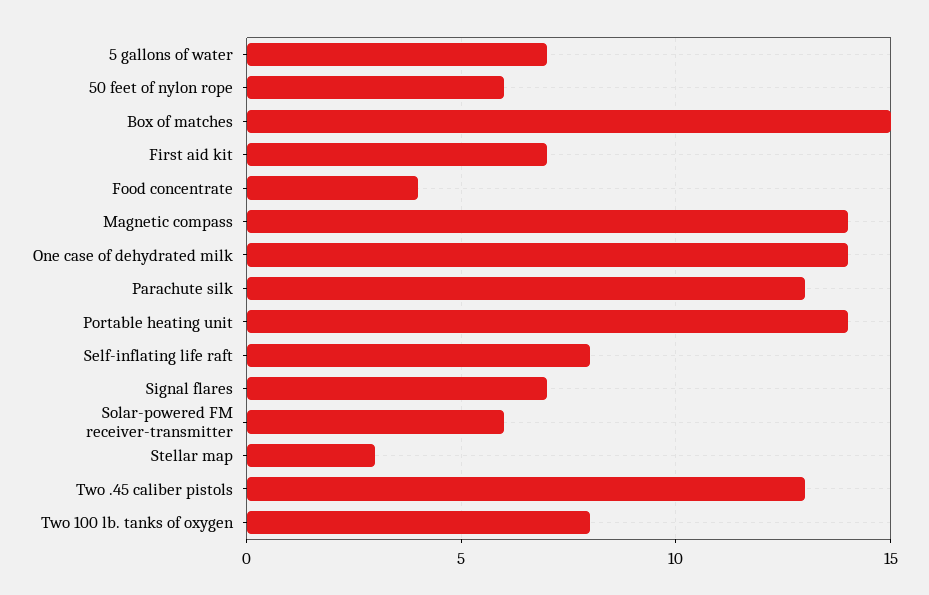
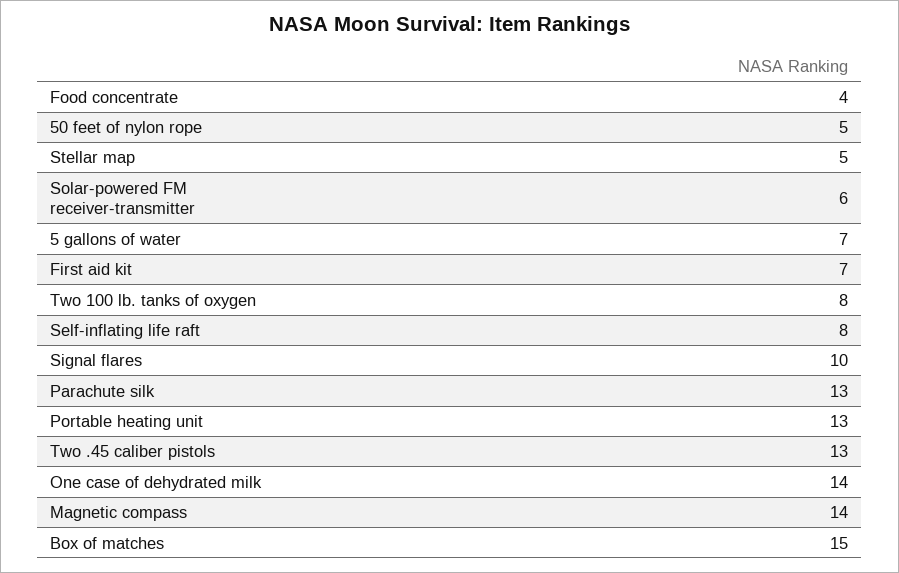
  {
    "5 gallons of water": 7,
-   "50 feet of nylon rope": 6,
+   "50 feet of nylon rope": 5,
    "Box of matches": 15,
    "First aid kit": 7,
    "Food concentrate": 4,
    "Magnetic compass": 14,
    "One case of dehydrated milk": 14,
    "Parachute silk": 13,
-   "Portable heating unit": 14,
+   "Portable heating unit": 13,
    "Self-inflating life raft": 8,
-   "Signal flares": 7,
+   "Signal flares": 10,
    "Solar-powered FM receiver-transmitter": 6,
-   "Stellar map": 3,
+   "Stellar map": 5,
    "Two .45 caliber pistols": 13,
    "Two 100 lb. tanks of oxygen": 8
  }

